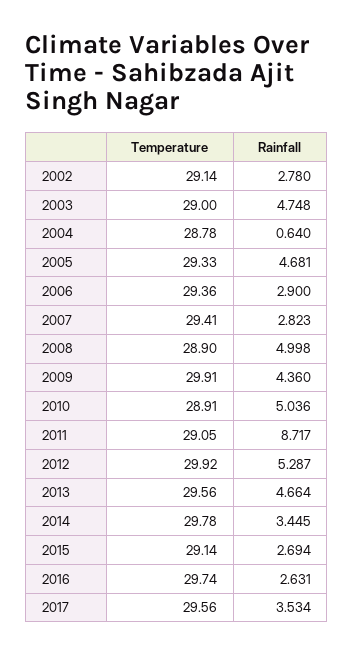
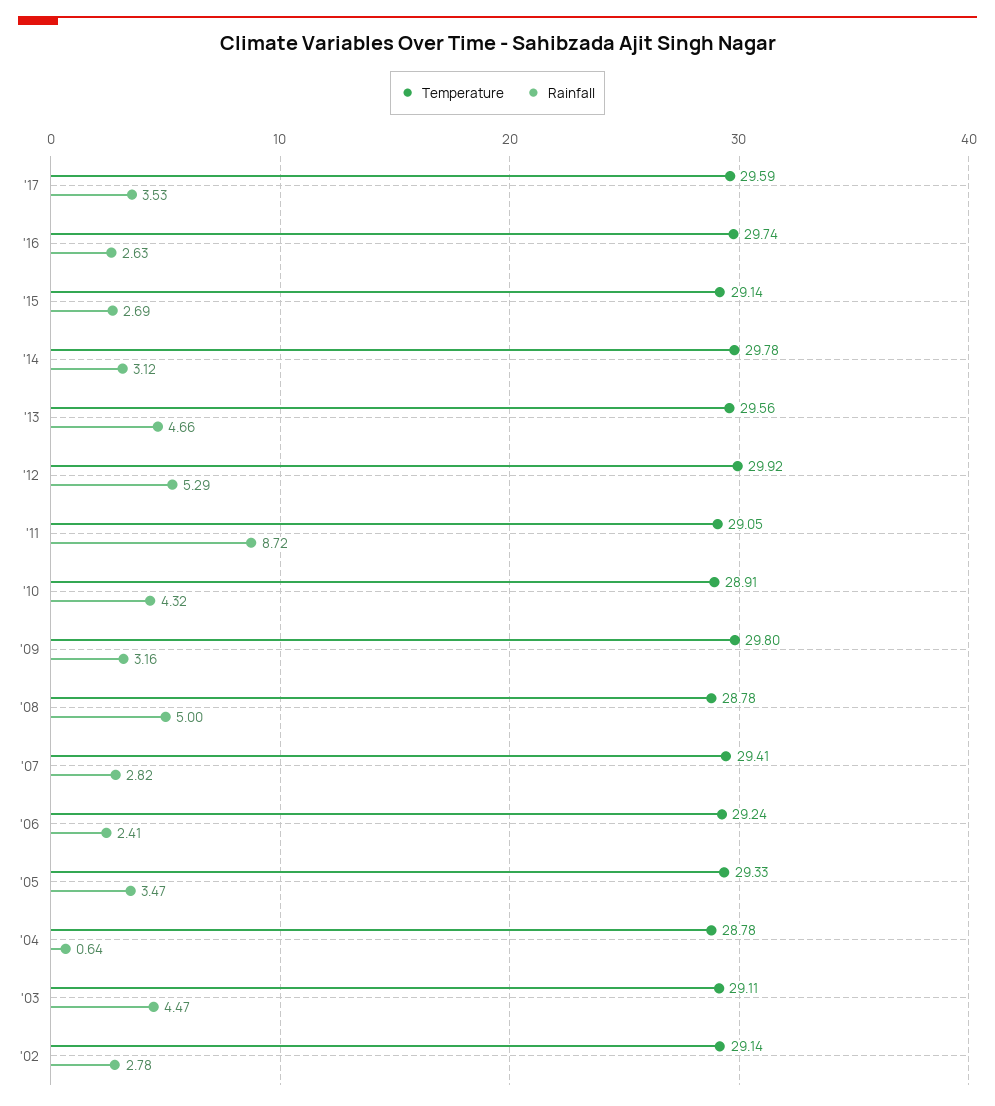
  {
    "Temperature": {
      "2002": 29.14,
-     "2003": 29,
+     "2003": 29.11,
      "2004": 28.78,
      "2005": 29.33,
-     "2006": 29.36,
+     "2006": 29.24,
      "2007": 29.41,
-     "2008": 28.9,
+     "2008": 28.78,
-     "2009": 29.91,
+     "2009": 29.8,
      "2010": 28.91,
      "2011": 29.05,
      "2012": 29.92,
      "2013": 29.56,
      "2014": 29.78,
      "2015": 29.14,
      "2016": 29.74,
-     "2017": 29.56
+     "2017": 29.59
    },
    "Rainfall": {
      "2002": 2.78,
-     "2003": 4.748,
+     "2003": 4.47,
      "2004": 0.64,
-     "2005": 4.681,
+     "2005": 3.47,
-     "2006": 2.9,
+     "2006": 2.41,
      "2007": 2.823,
      "2008": 4.998,
-     "2009": 4.36,
+     "2009": 3.16,
-     "2010": 5.036,
+     "2010": 4.32,
      "2011": 8.717,
      "2012": 5.287,
      "2013": 4.664,
-     "2014": 3.445,
+     "2014": 3.12,
      "2015": 2.694,
      "2016": 2.631,
      "2017": 3.534
    }
  }

